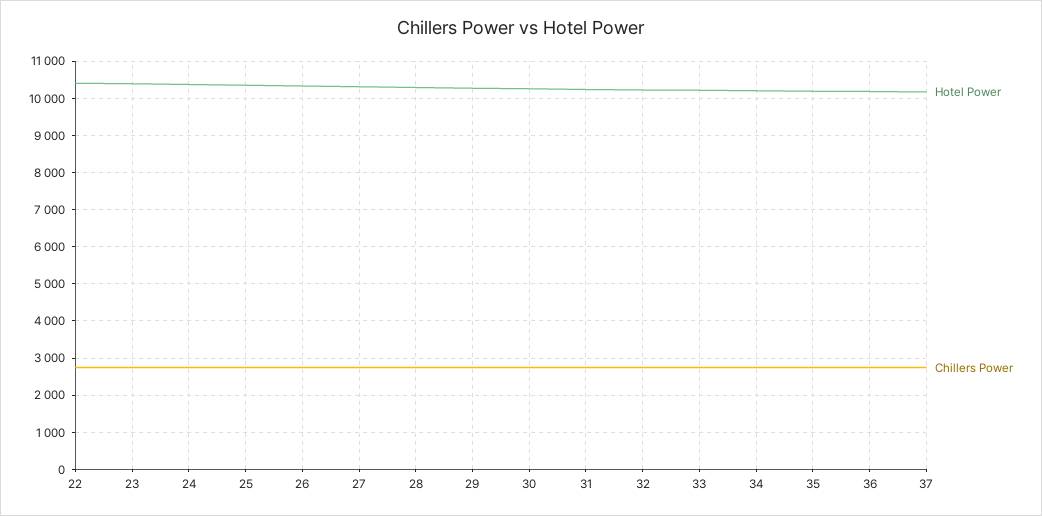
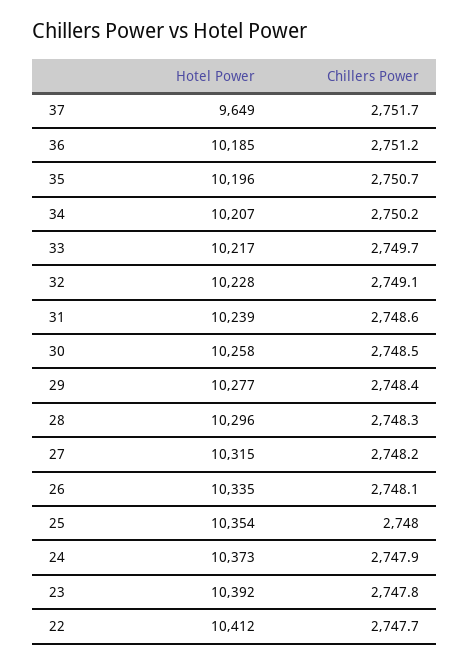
  {
    "Hotel Power": {
      "22": 10412,
      "23": 10392,
      "24": 10373,
      "25": 10354,
      "26": 10335,
      "27": 10315,
      "28": 10296,
      "29": 10277,
      "30": 10258,
      "31": 10239,
      "32": 10228,
      "33": 10217,
      "34": 10207,
      "35": 10196,
      "36": 10185,
-     "37": 10200
+     "37": 9649
    },
    "Chillers Power": {
      "22": 2747.7,
      "23": 2747.8,
      "24": 2747.9,
      "25": 2748,
      "26": 2748.1,
      "27": 2748.2,
      "28": 2748.3,
      "29": 2748.4,
      "30": 2748.5,
      "31": 2748.6,
      "32": 2749.1,
      "33": 2749.7,
      "34": 2750.2,
      "35": 2750.7,
      "36": 2751.2,
      "37": 2751.7
    }
  }

